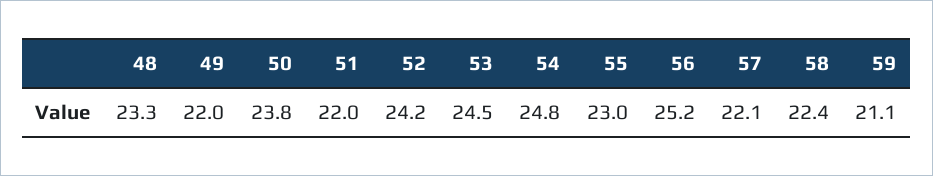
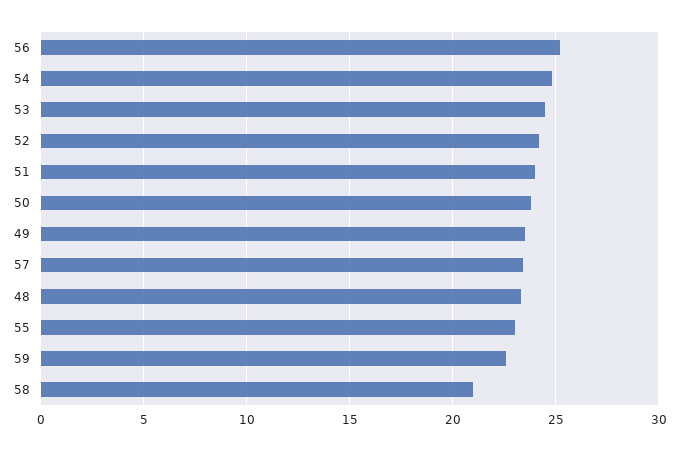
  {
    "48": 23.3,
-   "49": 22,
+   "49": 23.5,
    "50": 23.8,
-   "51": 22,
+   "51": 24,
    "52": 24.2,
    "53": 24.5,
    "54": 24.8,
    "55": 23,
    "56": 25.2,
-   "57": 22.1,
+   "57": 23.5,
-   "58": 22.4,
+   "58": 21,
-   "59": 21.1
+   "59": 22.5
  }

